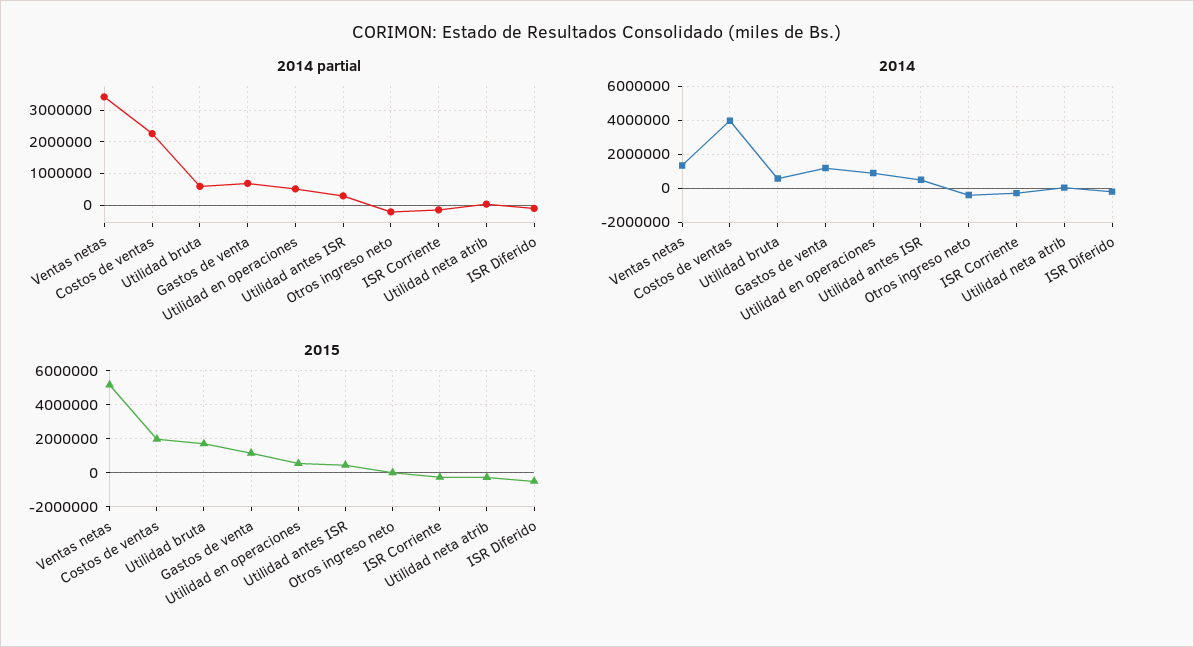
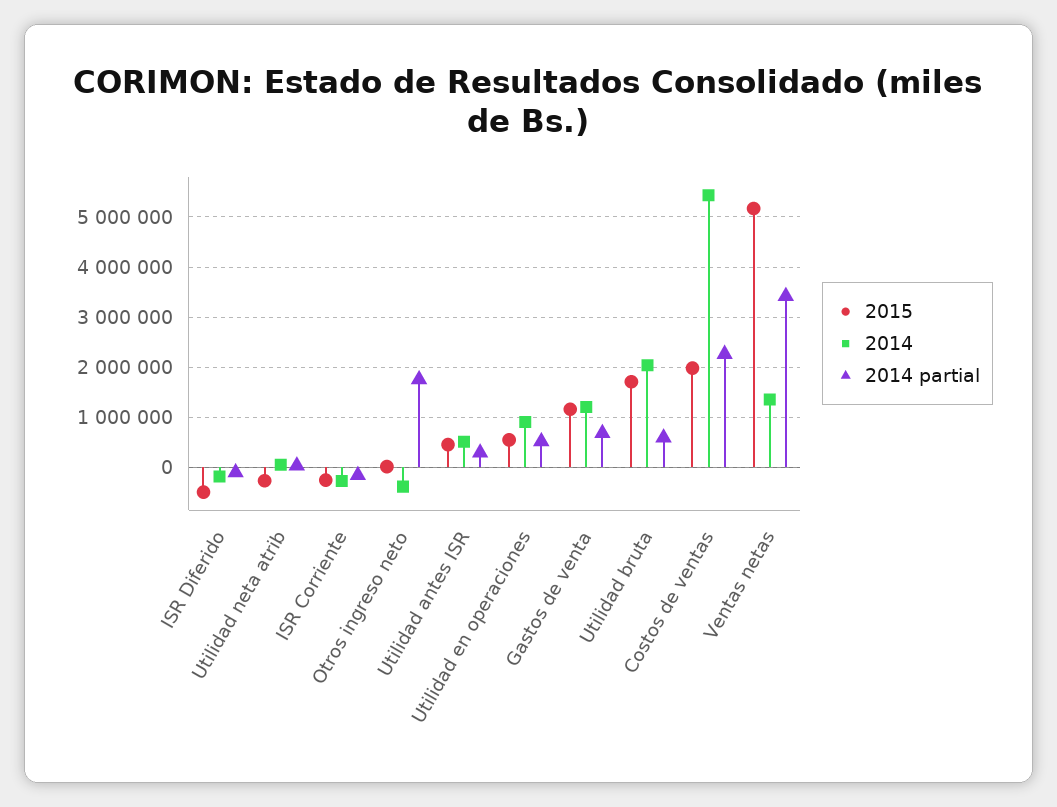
  {
    "2014 partial": {
      "Ventas netas": 3400000,
      "Costos de ventas": 2200000,
      "Utilidad bruta": 600000,
      "Gastos de venta": 600000,
      "Utilidad en operaciones": 600000,
      "Utilidad antes ISR": 200000,
-     "Otros ingreso neto": -200000,
+     "Otros ingreso neto": 1800000,
      "ISR Corriente": -200000,
      "Utilidad neta atrib": 0,
      "ISR Diferido": -200000
    },
    "2014": {
      "Ventas netas": 1400000,
-     "Costos de ventas": 4000000,
+     "Costos de ventas": 5400000,
-     "Utilidad bruta": 500000,
+     "Utilidad bruta": 2000000,
      "Gastos de venta": 1200000,
      "Utilidad en operaciones": 1000000,
      "Utilidad antes ISR": 600000,
      "Otros ingreso neto": -400000,
      "ISR Corriente": -200000,
      "Utilidad neta atrib": 0,
      "ISR Diferido": -200000
    },
    "2015": {
      "Ventas netas": 5200000,
      "Costos de ventas": 2000000,
      "Utilidad bruta": 1800000,
      "Gastos de venta": 1200000,
      "Utilidad en operaciones": 600000,
      "Utilidad antes ISR": 400000,
      "Otros ingreso neto": 0,
      "ISR Corriente": -200000,
      "Utilidad neta atrib": -200000,
      "ISR Diferido": -400000
    }
  }

